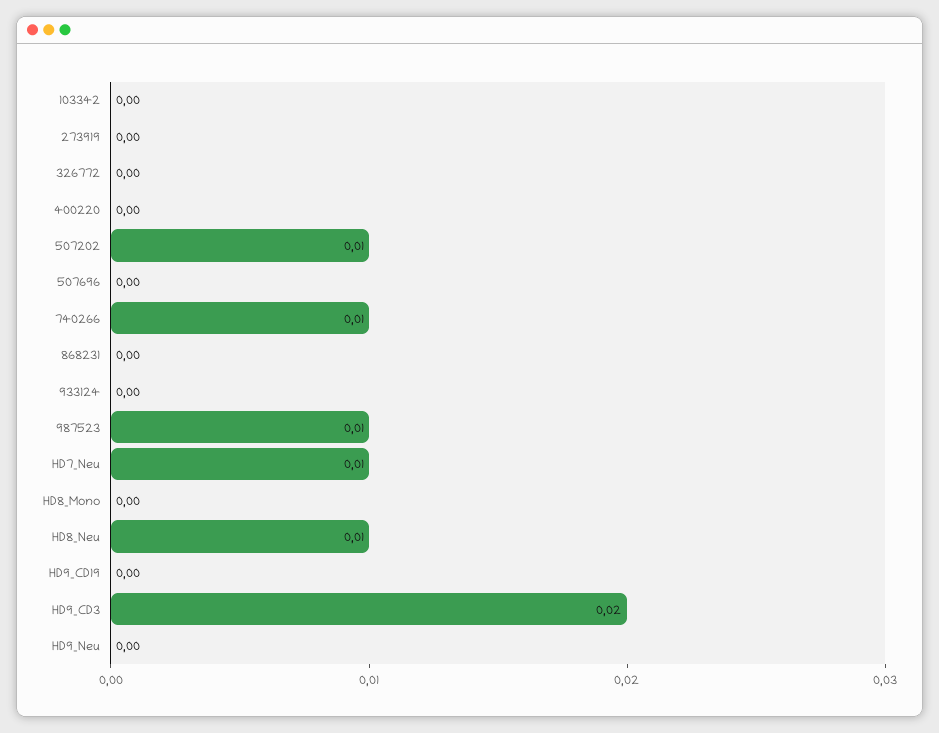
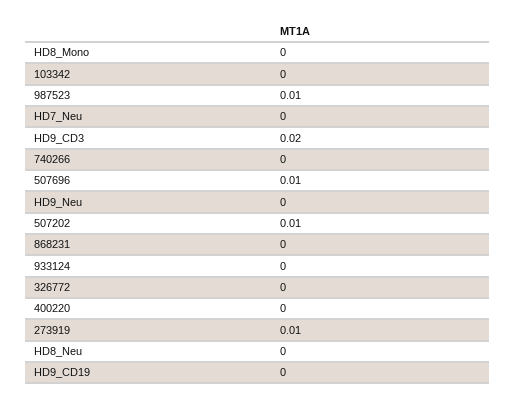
  {
    "103342": 0,
-   "273919": 0,
+   "273919": 0.01,
    "326772": 0,
    "400220": 0,
    "507202": 0.01,
-   "507696": 0,
+   "507696": 0.01,
-   "740266": 0.01,
+   "740266": 0,
    "868231": 0,
    "933124": 0,
    "987523": 0.01,
-   "HD7_Neu": 0.01,
+   "HD7_Neu": 0,
    "HD8_Mono": 0,
-   "HD8_Neu": 0.01,
+   "HD8_Neu": 0,
    "HD9_CD19": 0,
    "HD9_CD3": 0.02,
    "HD9_Neu": 0
  }

